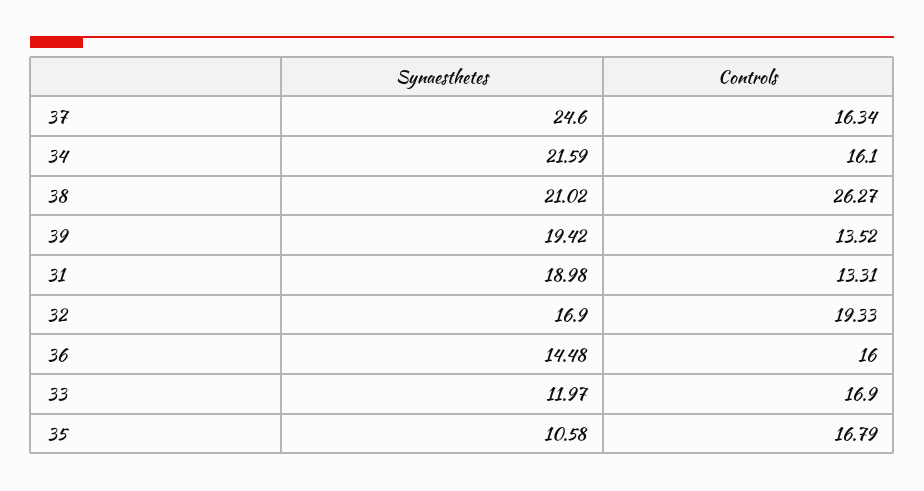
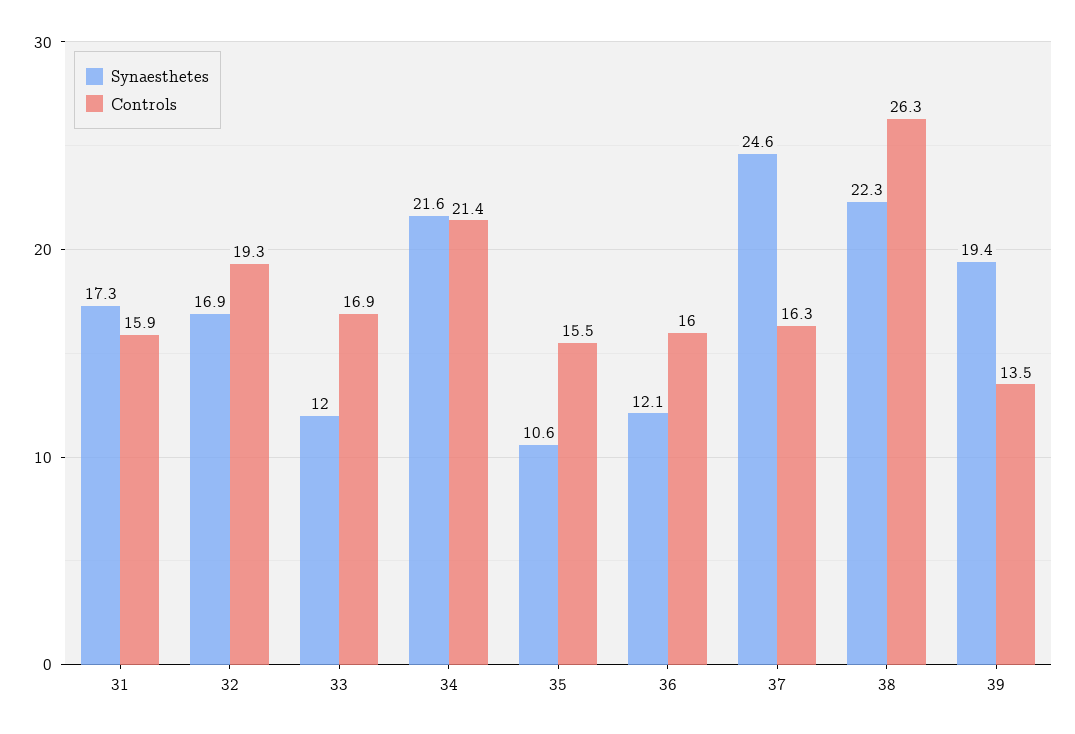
  {
    "Synaesthetes": {
      "37": 24.6,
      "34": 21.59,
-     "38": 21.02,
+     "38": 22.3,
      "39": 19.42,
-     "31": 18.98,
+     "31": 17.3,
      "32": 16.9,
-     "36": 14.48,
+     "36": 12.1,
      "33": 11.97,
      "35": 10.58
    },
    "Controls": {
      "37": 16.34,
-     "34": 16.1,
+     "34": 21.4,
      "38": 26.27,
      "39": 13.52,
-     "31": 13.31,
+     "31": 15.9,
      "32": 19.33,
      "36": 16,
      "33": 16.9,
-     "35": 16.79
+     "35": 15.5
    }
  }

